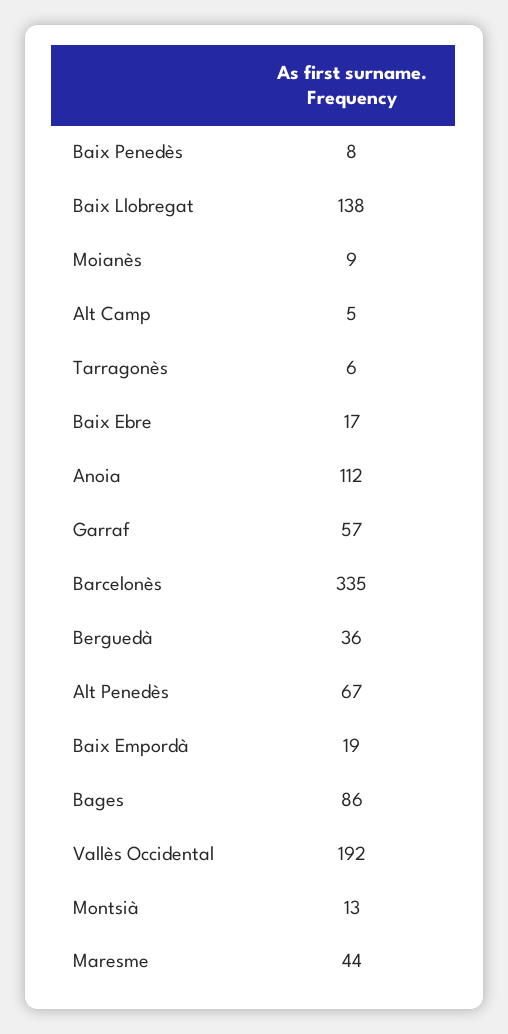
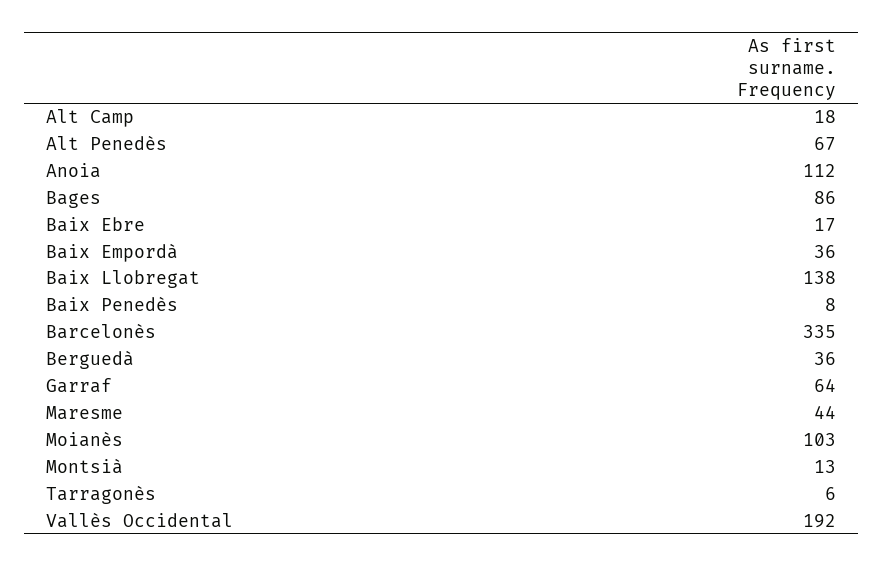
  {
    "Baix Penedès": 8,
    "Baix Llobregat": 138,
-   "Moianès": 9,
+   "Moianès": 103,
-   "Alt Camp": 5,
+   "Alt Camp": 18,
    "Tarragonès": 6,
    "Baix Ebre": 17,
    "Anoia": 112,
-   "Garraf": 57,
+   "Garraf": 64,
    "Barcelonès": 335,
    "Berguedà": 36,
    "Alt Penedès": 67,
-   "Baix Empordà": 19,
+   "Baix Empordà": 36,
    "Bages": 86,
    "Vallès Occidental": 192,
    "Montsià": 13,
    "Maresme": 44
  }

